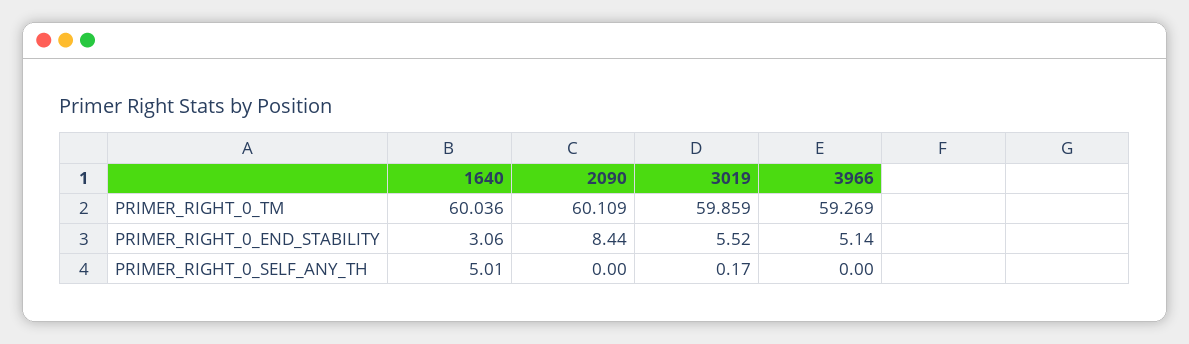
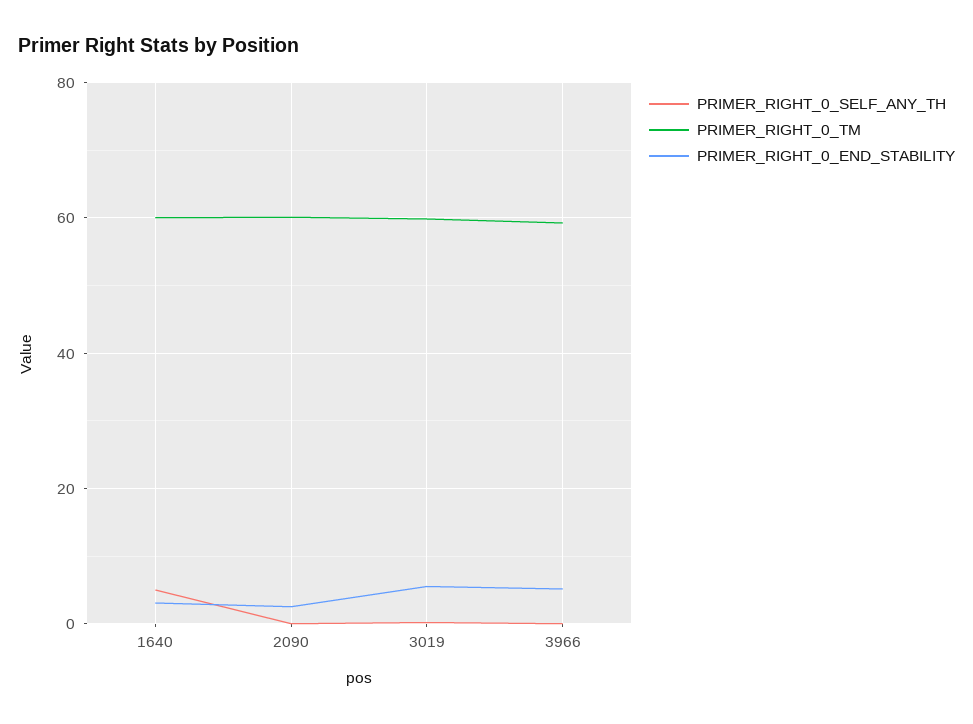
  {
    "PRIMER_RIGHT_0_TM": {
      "1640": 60.036,
      "2090": 60.109,
      "3019": 59.859,
      "3966": 59.269
    },
    "PRIMER_RIGHT_0_END_STABILITY": {
      "1640": 3.06,
-     "2090": 8.44,
+     "2090": 2,
      "3019": 5.52,
      "3966": 5.14
    },
    "PRIMER_RIGHT_0_SELF_ANY_TH": {
      "1640": 5.01,
      "2090": 0,
      "3019": 0.17,
      "3966": 0
    }
  }

